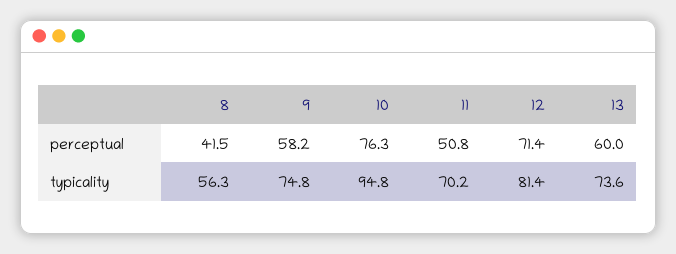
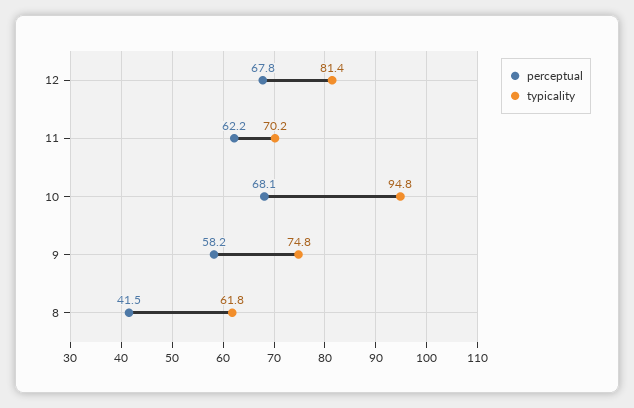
  {
    "perceptual": {
      "8": 41.5,
      "9": 58.2,
-     "10": 76.3,
+     "10": 68.1,
-     "11": 50.8,
+     "11": 62.2,
-     "12": 71.4,
+     "12": 67.8
-     "13": 60
    },
    "typicality": {
-     "8": 56.3,
+     "8": 61.8,
      "9": 74.8,
      "10": 94.8,
      "11": 70.2,
-     "12": 81.4,
+     "12": 81.4
-     "13": 73.6
    }
  }

